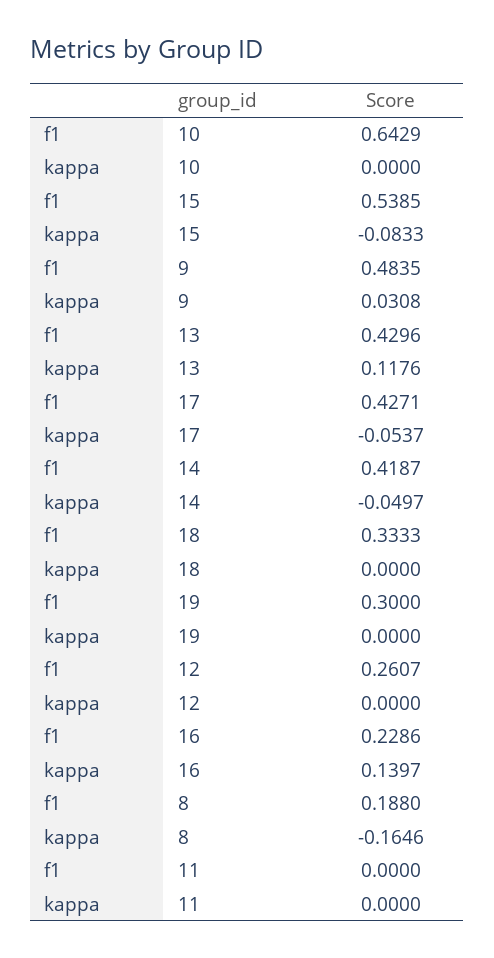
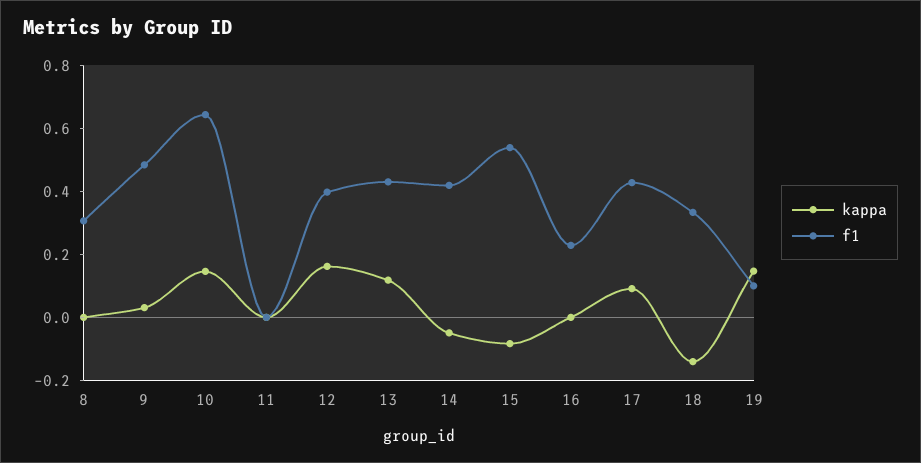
  {
    "f1": {
      "10": 0.6429,
      "15": 0.5385,
      "9": 0.4835,
      "13": 0.4296,
      "17": 0.4271,
      "14": 0.4187,
      "18": 0.3333,
-     "19": 0.3,
+     "19": 0.1,
-     "12": 0.2607,
+     "12": 0.4,
      "16": 0.2286,
-     "8": 0.188,
+     "8": 0.3,
      "11": 0
    },
    "kappa": {
-     "10": 0,
+     "10": 0.15,
      "15": -0.0833,
      "9": 0.0308,
      "13": 0.1176,
-     "17": -0.0537,
+     "17": 0.1,
      "14": -0.0497,
-     "18": 0,
+     "18": -0.15,
-     "19": 0,
+     "19": 0.15,
-     "12": 0,
+     "12": 0.15,
-     "16": 0.1397,
+     "16": 0,
-     "8": -0.1646,
+     "8": 0,
      "11": 0
    }
  }

